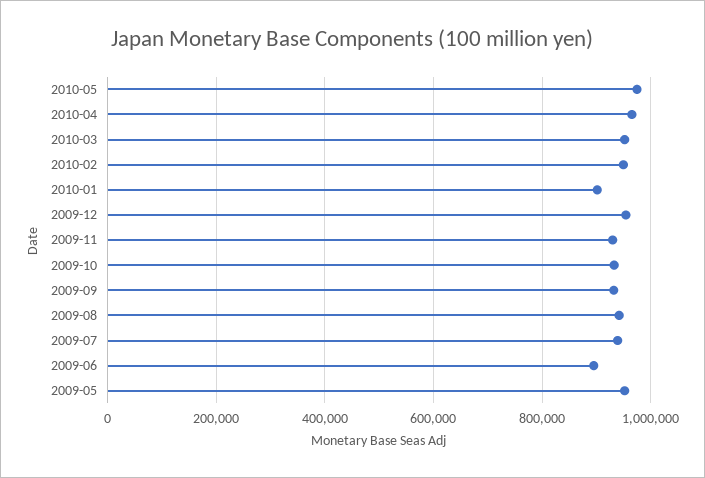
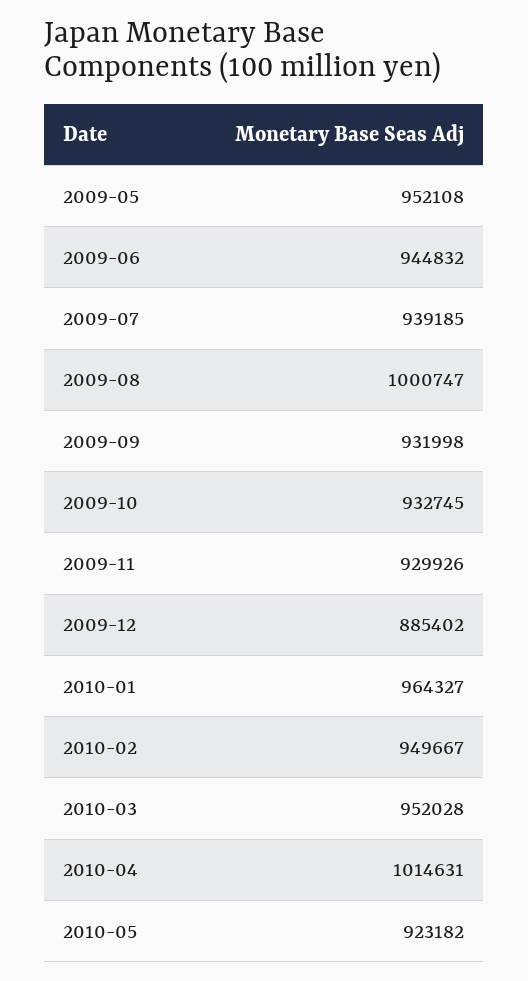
  {
-   "2010-05": 980000,
+   "2010-05": 923182,
-   "2010-04": 960000,
+   "2010-04": 1014631,
    "2010-03": 952028,
    "2010-02": 949667,
-   "2010-01": 900000,
+   "2010-01": 964327,
-   "2009-12": 960000,
+   "2009-12": 885402,
    "2009-11": 929926,
    "2009-10": 932745,
    "2009-09": 931998,
-   "2009-08": 940000,
+   "2009-08": 1000747,
    "2009-07": 939185,
-   "2009-06": 900000,
+   "2009-06": 944832,
    "2009-05": 952108
  }

